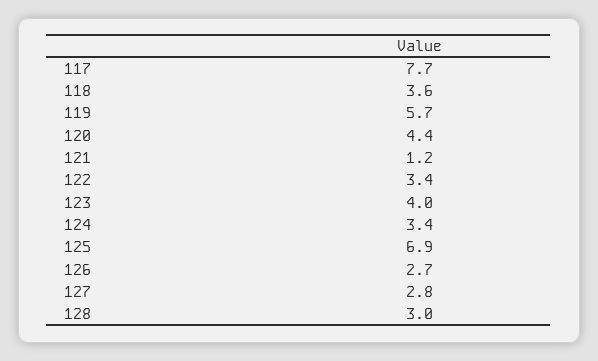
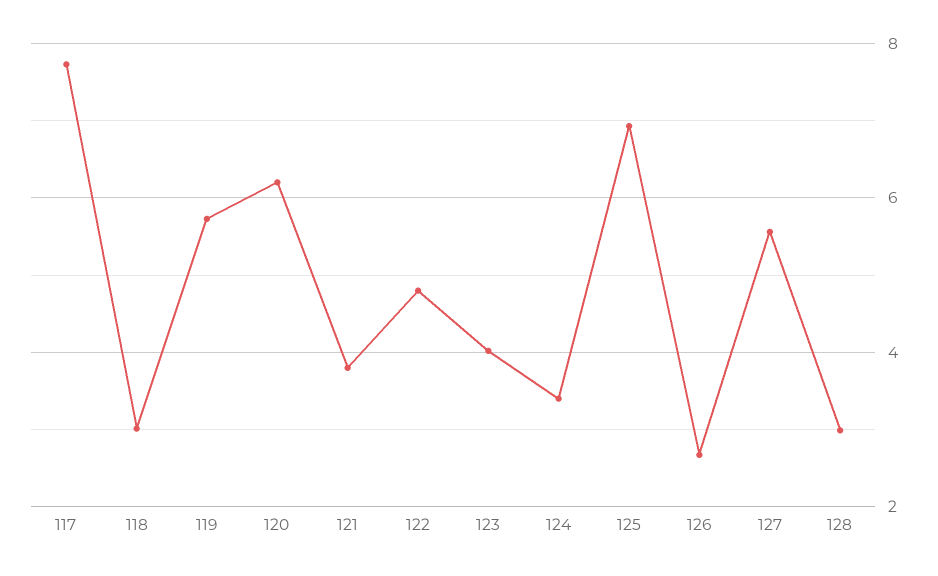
  {
    "117": 7.7,
-   "118": 3.6,
+   "118": 3,
    "119": 5.7,
-   "120": 4.4,
+   "120": 6.2,
-   "121": 1.2,
+   "121": 3.8,
-   "122": 3.4,
+   "122": 4.8,
    "123": 4,
    "124": 3.4,
    "125": 6.9,
    "126": 2.7,
-   "127": 2.8,
+   "127": 5.6,
    "128": 3
  }

